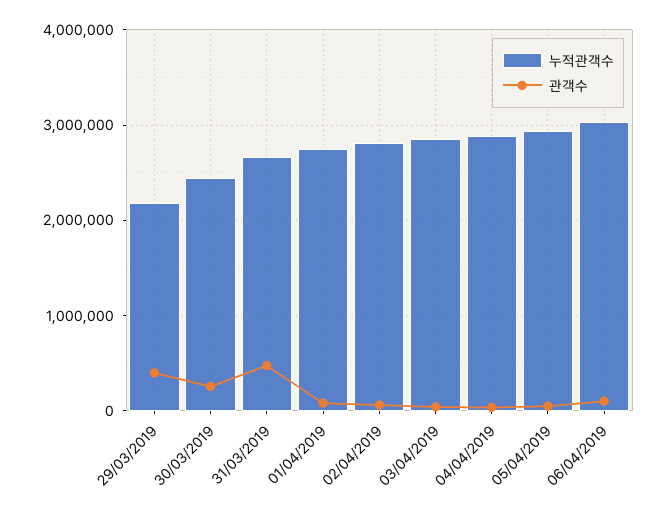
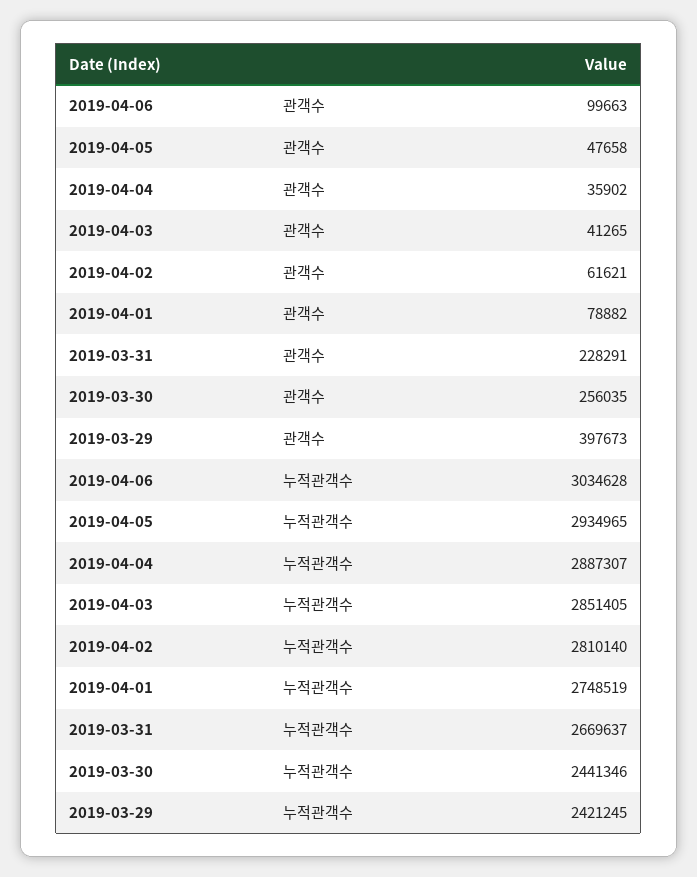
  {
    "누적관객수": {
-     "29/03/2019": 2200000,
+     "29/03/2019": 2421245,
      "30/03/2019": 2441346,
      "31/03/2019": 2669637,
      "01/04/2019": 2748519,
      "02/04/2019": 2810140,
      "03/04/2019": 2851405,
      "04/04/2019": 2887307,
      "05/04/2019": 2934965,
      "06/04/2019": 3034628
    },
    "관객수": {
      "29/03/2019": 397673,
      "30/03/2019": 256035,
-     "31/03/2019": 500000,
+     "31/03/2019": 228291,
      "01/04/2019": 78882,
      "02/04/2019": 61621,
      "03/04/2019": 41265,
      "04/04/2019": 35902,
      "05/04/2019": 47658,
      "06/04/2019": 99663
    }
  }

